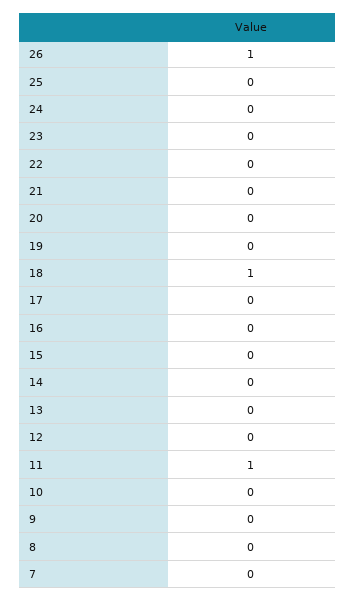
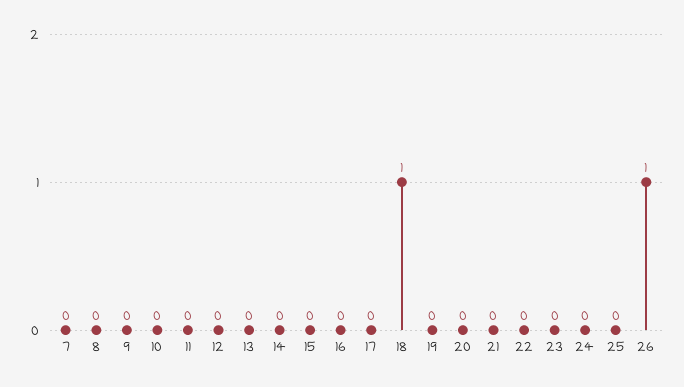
  {
    "26": 1,
    "25": 0,
    "24": 0,
    "23": 0,
    "22": 0,
    "21": 0,
    "20": 0,
    "19": 0,
    "18": 1,
    "17": 0,
    "16": 0,
    "15": 0,
    "14": 0,
    "13": 0,
    "12": 0,
-   "11": 1,
+   "11": 0,
    "10": 0,
    "9": 0,
    "8": 0,
    "7": 0
  }

